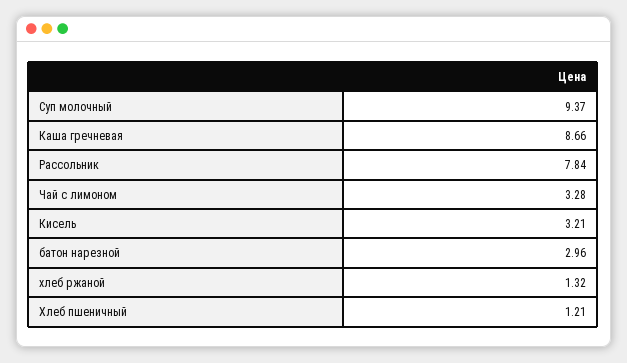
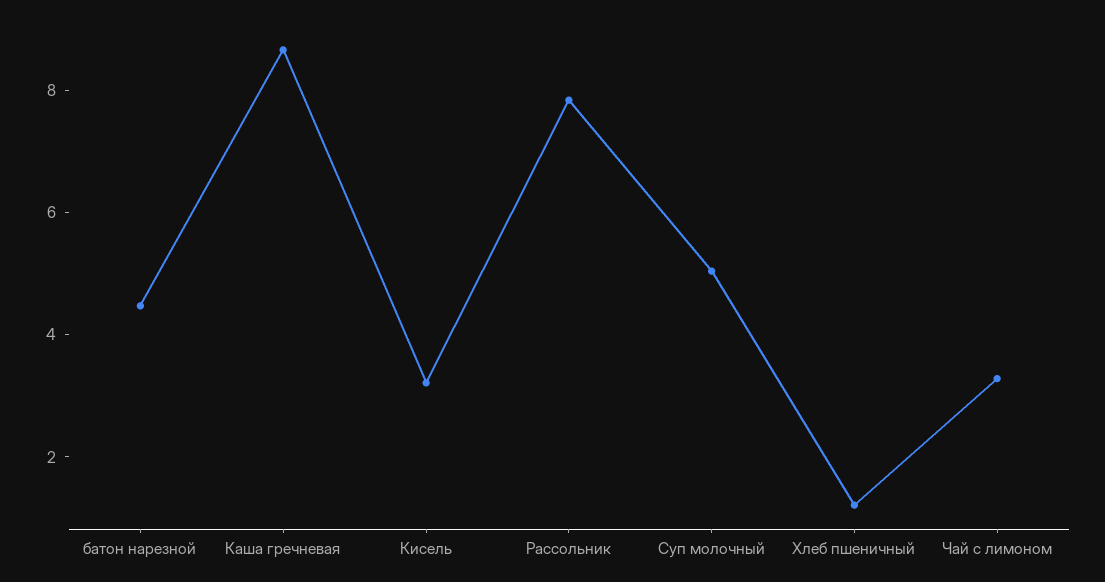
  {
-   "Суп молочный": 9.37,
+   "Суп молочный": 5,
    "Каша гречневая": 8.66,
    "Рассольник": 7.84,
    "Чай с лимоном": 3.28,
    "Кисель": 3.21,
-   "батон нарезной": 2.96,
+   "батон нарезной": 4.5,
-   "хлеб ржаной": 1.32,
    "Хлеб пшеничный": 1.21
  }

